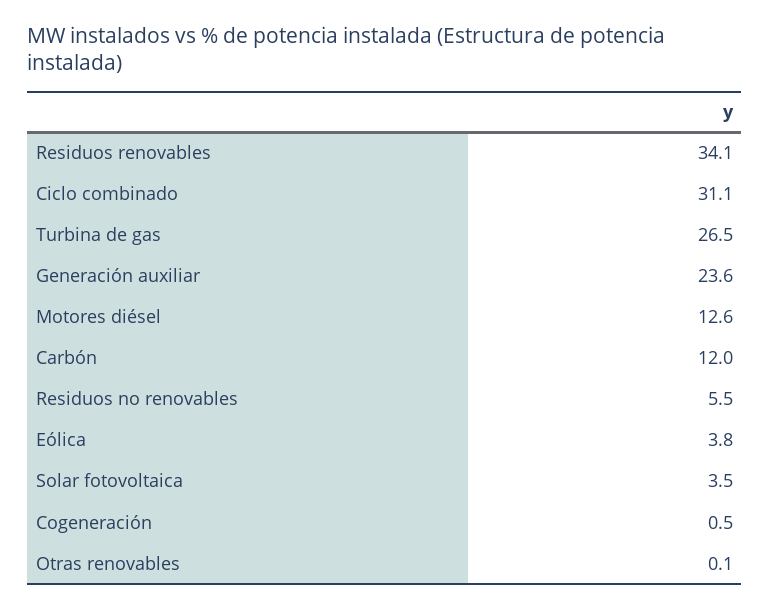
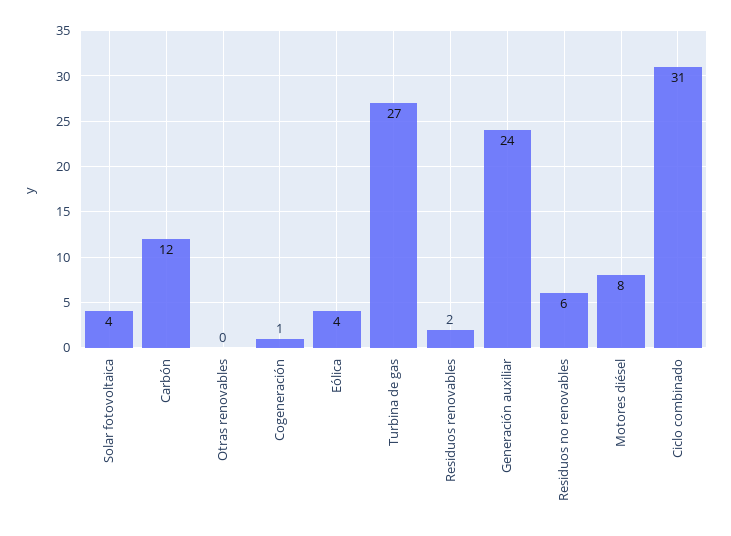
  {
-   "Residuos renovables": 34.1,
+   "Residuos renovables": 2,
    "Ciclo combinado": 31.1,
    "Turbina de gas": 26.5,
    "Generación auxiliar": 23.6,
-   "Motores diésel": 12.6,
+   "Motores diésel": 8,
    "Carbón": 12,
    "Residuos no renovables": 5.5,
    "Eólica": 3.8,
    "Solar fotovoltaica": 3.5,
    "Cogeneración": 0.5,
    "Otras renovables": 0.1
  }

